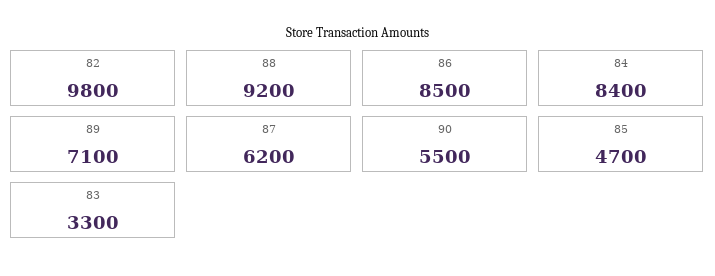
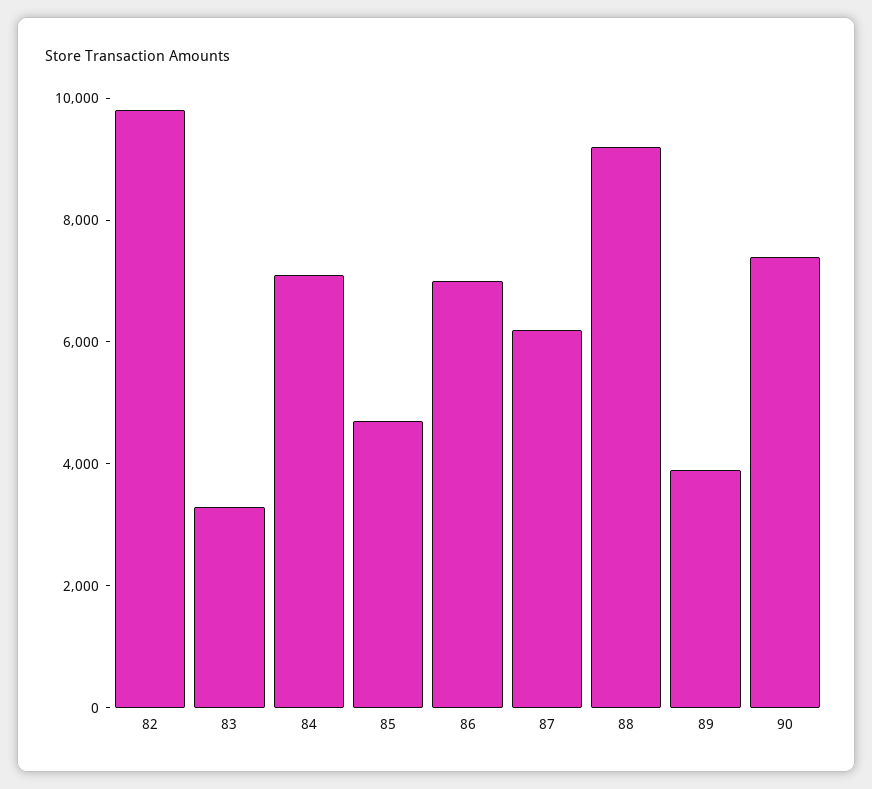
  {
    "82": 9800,
    "88": 9200,
-   "86": 8500,
+   "86": 7000,
-   "84": 8400,
+   "84": 7000,
-   "89": 7100,
+   "89": 4000,
    "87": 6200,
-   "90": 5500,
+   "90": 7500,
    "85": 4700,
    "83": 3300
  }

